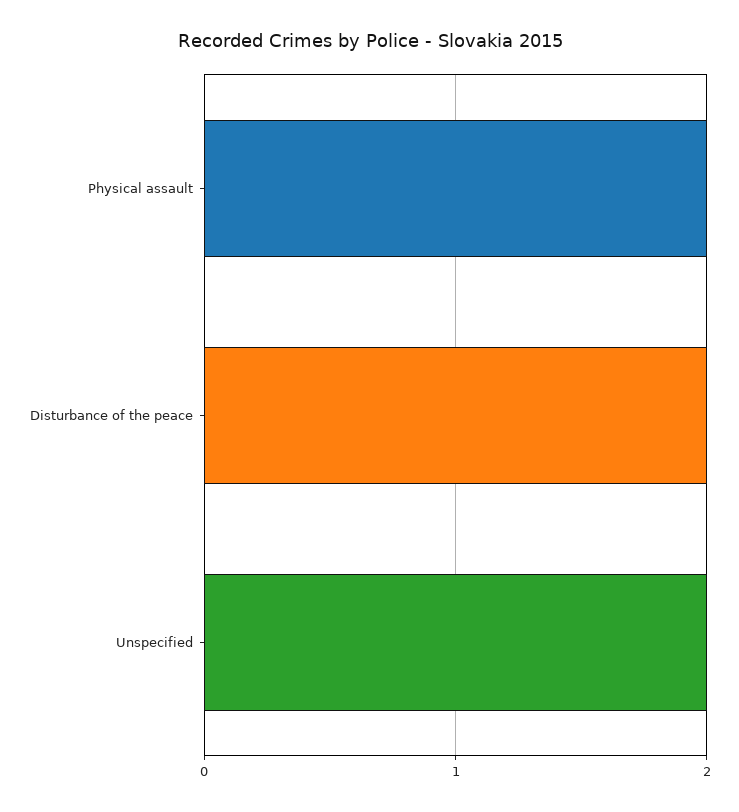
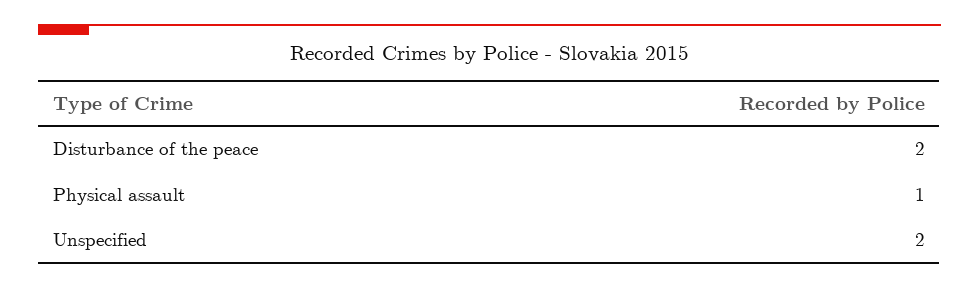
  {
-   "Physical assault": 2,
+   "Physical assault": 1,
    "Disturbance of the peace": 2,
    "Unspecified": 2
  }

